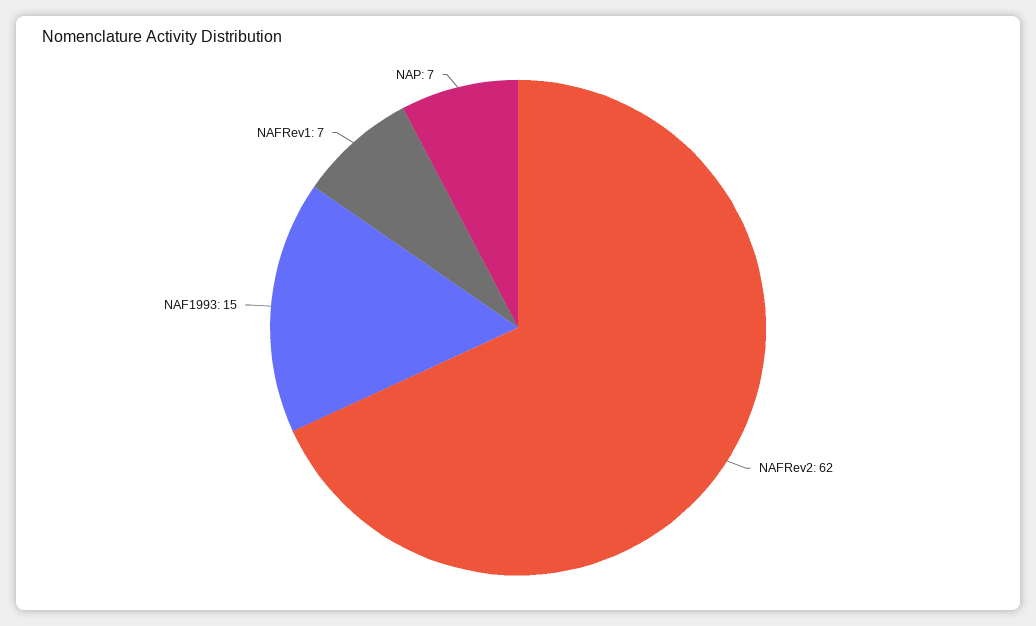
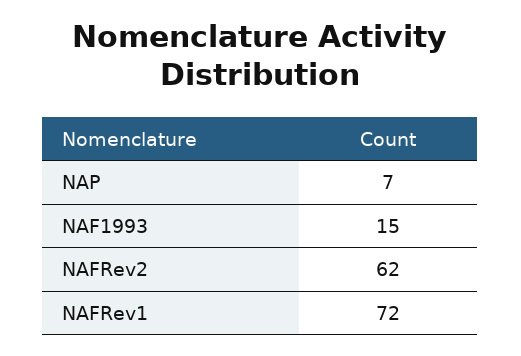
  {
    "NAFRev2": 62,
    "NAF1993": 15,
-   "NAFRev1": 7,
+   "NAFRev1": 72,
    "NAP": 7
  }

